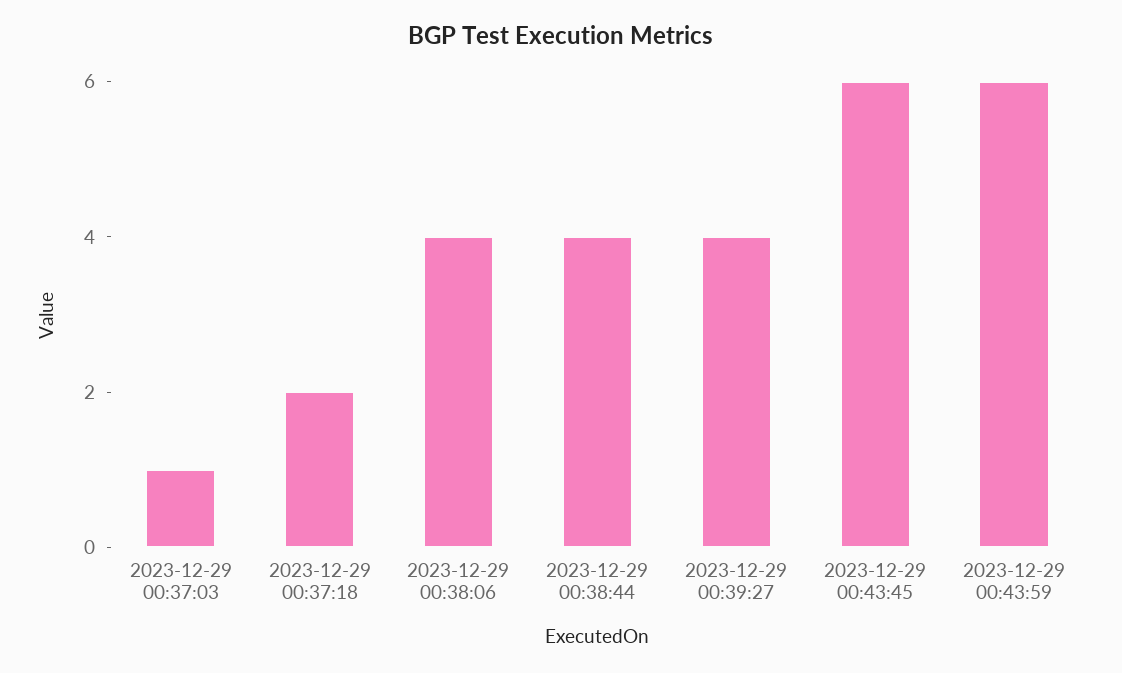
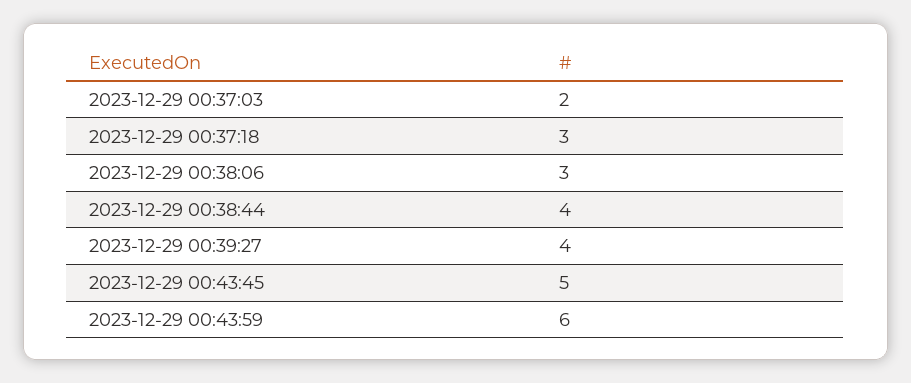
  {
-   "2023-12-29 00:37:03": 1,
+   "2023-12-29 00:37:03": 2,
-   "2023-12-29 00:37:18": 2,
+   "2023-12-29 00:37:18": 3,
-   "2023-12-29 00:38:06": 4,
+   "2023-12-29 00:38:06": 3,
    "2023-12-29 00:38:44": 4,
    "2023-12-29 00:39:27": 4,
-   "2023-12-29 00:43:45": 6,
+   "2023-12-29 00:43:45": 5,
    "2023-12-29 00:43:59": 6
  }

